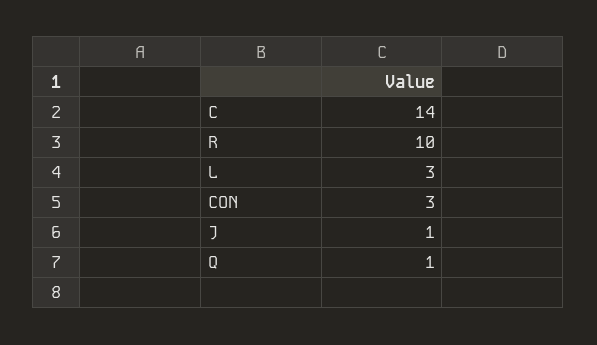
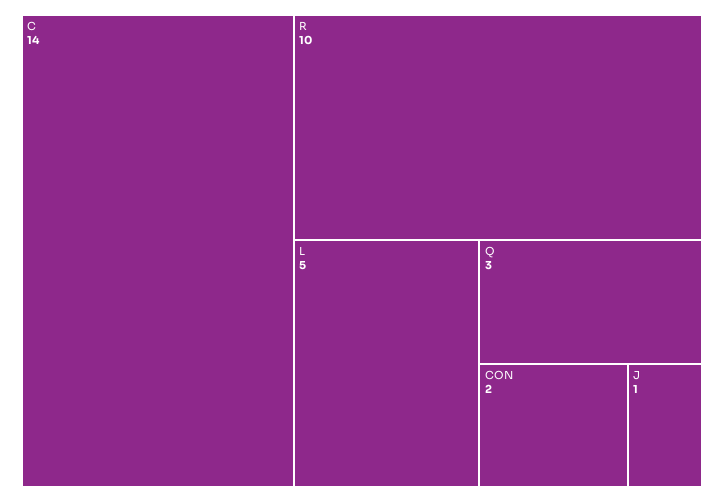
  {
    "C": 14,
    "R": 10,
-   "L": 3,
+   "L": 5,
-   "CON": 3,
+   "CON": 2,
    "J": 1,
-   "Q": 1
+   "Q": 3
  }

